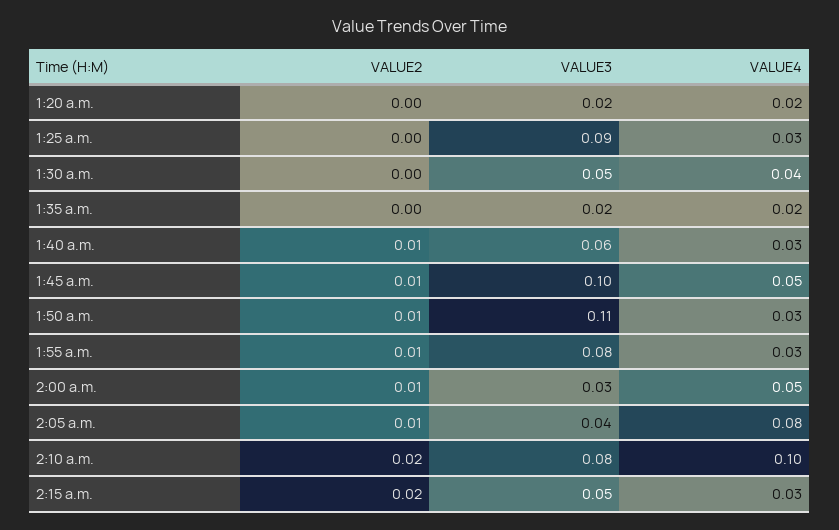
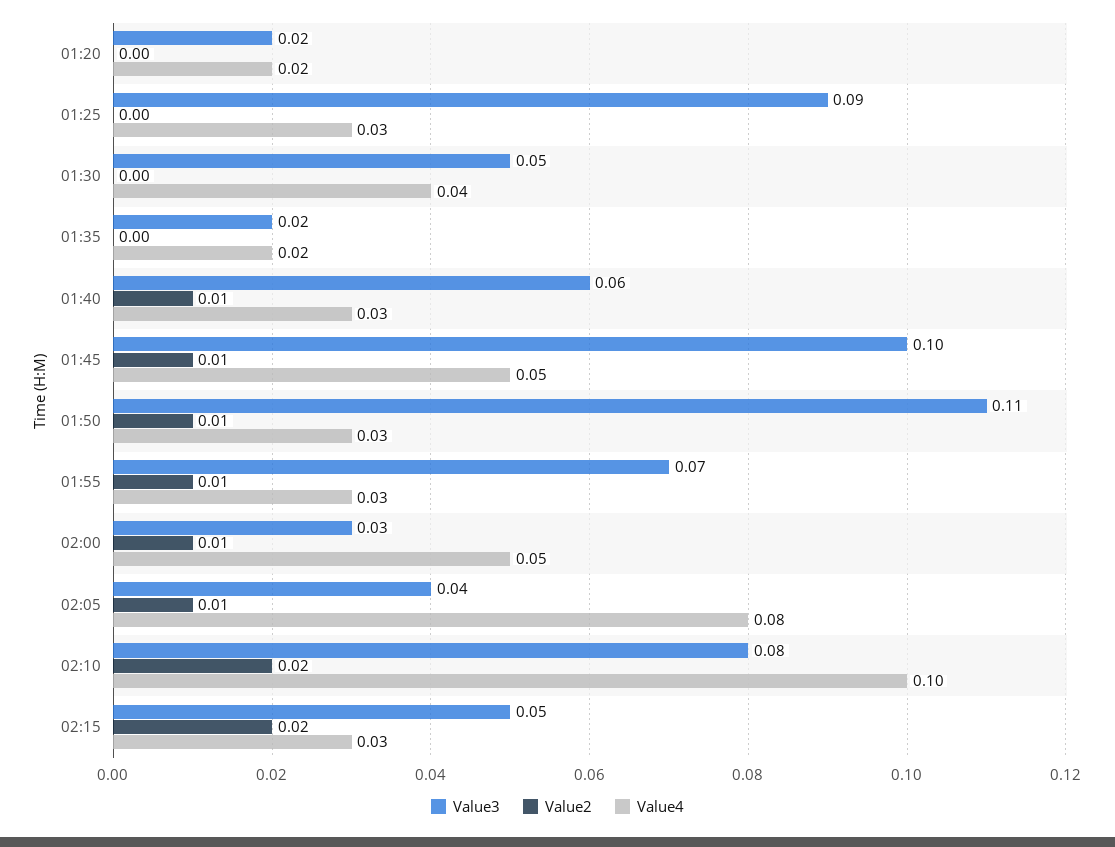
  {
    "VALUE2": {
      "1:20 a.m.": 0,
      "1:25 a.m.": 0,
      "1:30 a.m.": 0,
      "1:35 a.m.": 0,
      "1:40 a.m.": 0.01,
      "1:45 a.m.": 0.01,
      "1:50 a.m.": 0.01,
      "1:55 a.m.": 0.01,
      "2:00 a.m.": 0.01,
      "2:05 a.m.": 0.01,
      "2:10 a.m.": 0.02,
      "2:15 a.m.": 0.02
    },
    "VALUE3": {
      "1:20 a.m.": 0.02,
      "1:25 a.m.": 0.09,
      "1:30 a.m.": 0.05,
      "1:35 a.m.": 0.02,
      "1:40 a.m.": 0.06,
      "1:45 a.m.": 0.1,
      "1:50 a.m.": 0.11,
-     "1:55 a.m.": 0.08,
+     "1:55 a.m.": 0.07,
      "2:00 a.m.": 0.03,
      "2:05 a.m.": 0.04,
      "2:10 a.m.": 0.08,
      "2:15 a.m.": 0.05
    },
    "VALUE4": {
      "1:20 a.m.": 0.02,
      "1:25 a.m.": 0.03,
      "1:30 a.m.": 0.04,
      "1:35 a.m.": 0.02,
      "1:40 a.m.": 0.03,
      "1:45 a.m.": 0.05,
      "1:50 a.m.": 0.03,
      "1:55 a.m.": 0.03,
      "2:00 a.m.": 0.05,
      "2:05 a.m.": 0.08,
      "2:10 a.m.": 0.1,
      "2:15 a.m.": 0.03
    }
  }

